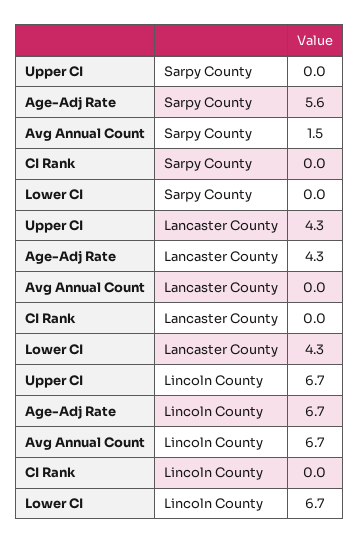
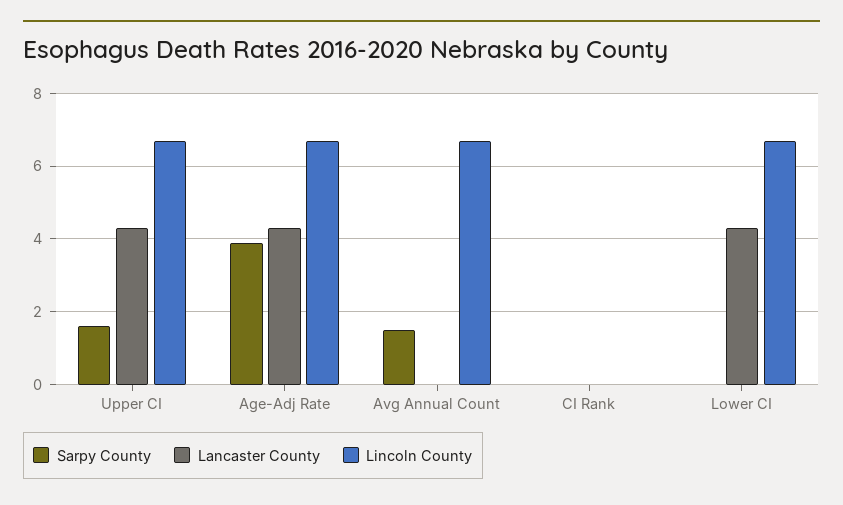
  {
    "Sarpy County": {
-     "Upper CI": 0,
+     "Upper CI": 1.5,
-     "Age-Adj Rate": 5.6,
+     "Age-Adj Rate": 4,
      "Avg Annual Count": 1.5,
      "CI Rank": 0,
      "Lower CI": 0
    },
    "Lancaster County": {
      "Upper CI": 4.3,
      "Age-Adj Rate": 4.3,
      "Avg Annual Count": 0,
      "CI Rank": 0,
      "Lower CI": 4.3
    },
    "Lincoln County": {
      "Upper CI": 6.7,
      "Age-Adj Rate": 6.7,
      "Avg Annual Count": 6.7,
      "CI Rank": 0,
      "Lower CI": 6.7
    }
  }

